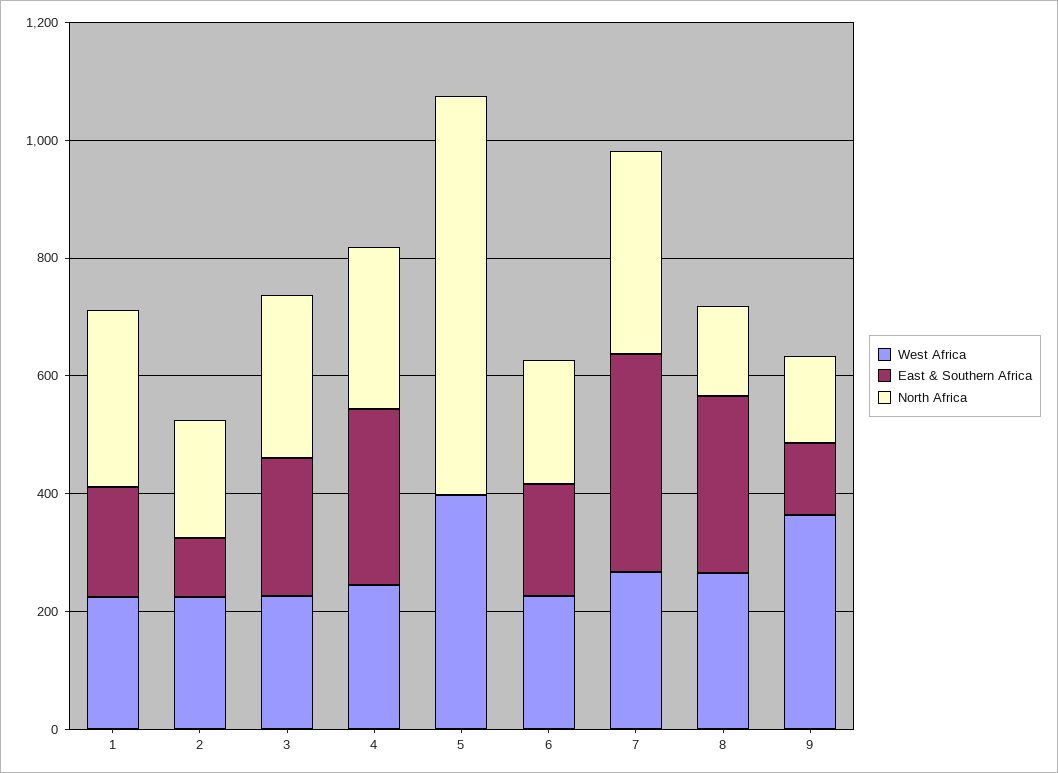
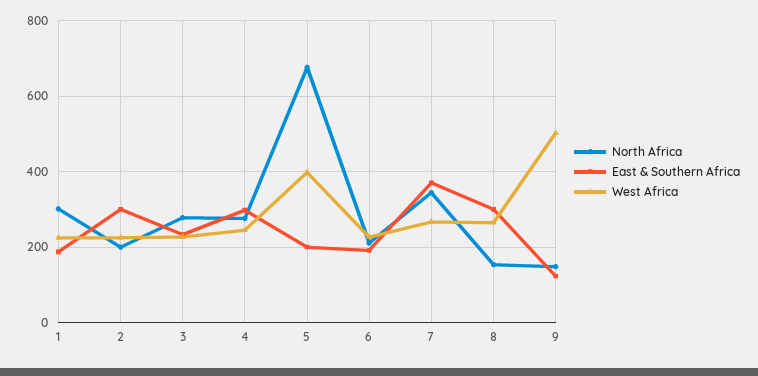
  {
    "West Africa": {
      "1": 220,
      "2": 220,
      "3": 220,
      "4": 240,
      "5": 400,
      "6": 220,
      "7": 260,
      "8": 260,
-     "9": 350
+     "9": 500
    },
    "East & Southern Africa": {
      "1": 180,
-     "2": 100,
+     "2": 300,
      "3": 240,
      "4": 300,
-     "5": 0,
+     "5": 200,
      "6": 200,
      "7": 380,
      "8": 300,
      "9": 120
    },
    "North Africa": {
      "1": 300,
      "2": 200,
      "3": 280,
      "4": 280,
      "5": 680,
      "6": 220,
      "7": 340,
      "8": 160,
      "9": 140
    }
  }

